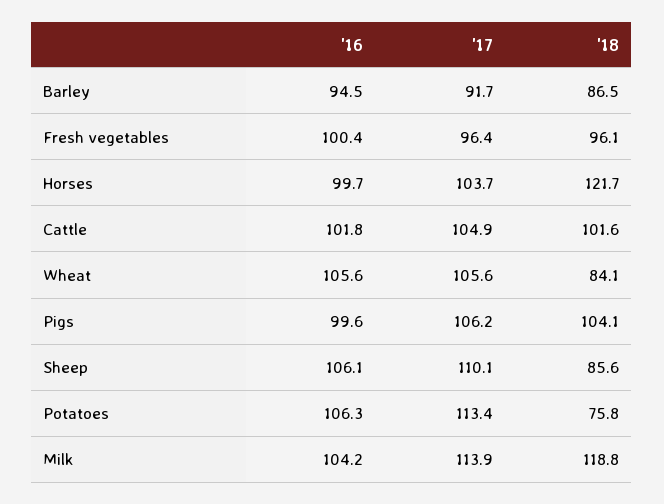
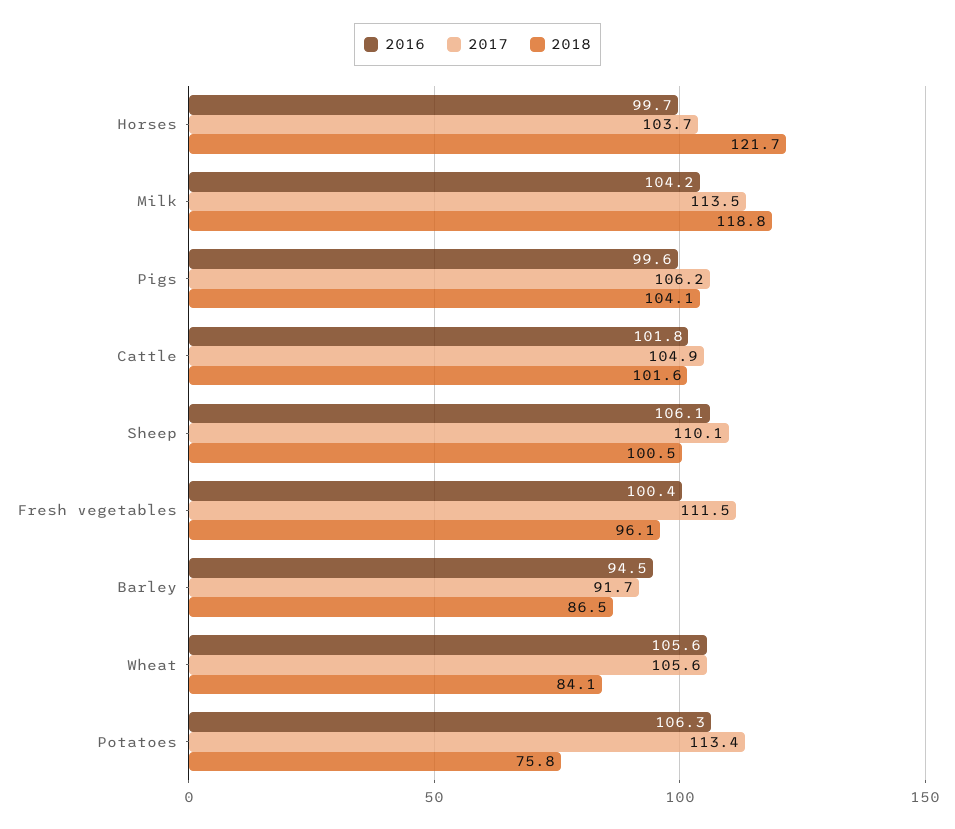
  {
    "'16": {
      "Barley": 94.5,
      "Fresh vegetables": 100.4,
      "Horses": 99.7,
      "Cattle": 101.8,
      "Wheat": 105.6,
      "Pigs": 99.6,
      "Sheep": 106.1,
      "Potatoes": 106.3,
      "Milk": 104.2
    },
    "'17": {
      "Barley": 91.7,
-     "Fresh vegetables": 96.4,
+     "Fresh vegetables": 111.5,
      "Horses": 103.7,
      "Cattle": 104.9,
      "Wheat": 105.6,
      "Pigs": 106.2,
      "Sheep": 110.1,
      "Potatoes": 113.4,
-     "Milk": 113.9
+     "Milk": 113.5
    },
    "'18": {
      "Barley": 86.5,
      "Fresh vegetables": 96.1,
      "Horses": 121.7,
      "Cattle": 101.6,
      "Wheat": 84.1,
      "Pigs": 104.1,
-     "Sheep": 85.6,
+     "Sheep": 100.5,
      "Potatoes": 75.8,
      "Milk": 118.8
    }
  }

